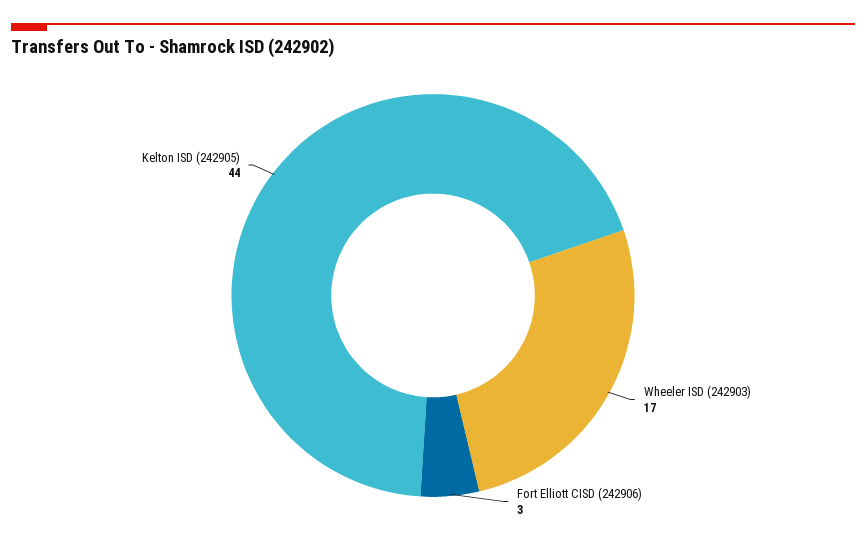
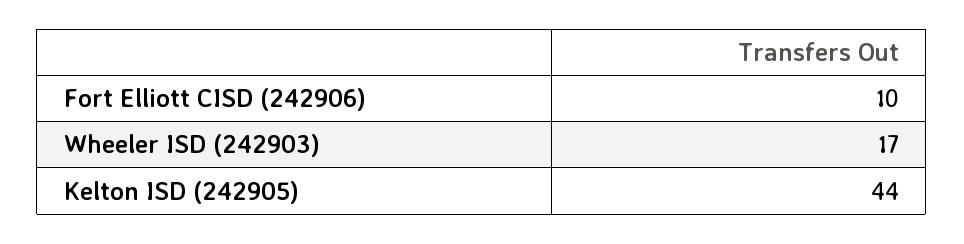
  {
    "Wheeler ISD (242903)": 17,
-   "Fort Elliott CISD (242906)": 3,
+   "Fort Elliott CISD (242906)": 10,
    "Kelton ISD (242905)": 44
  }

